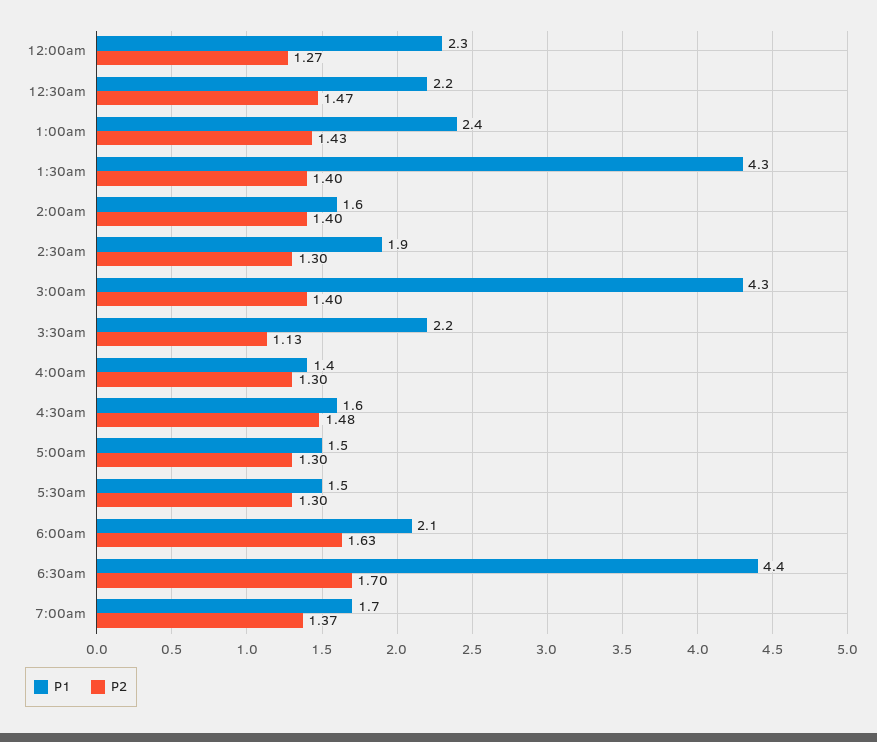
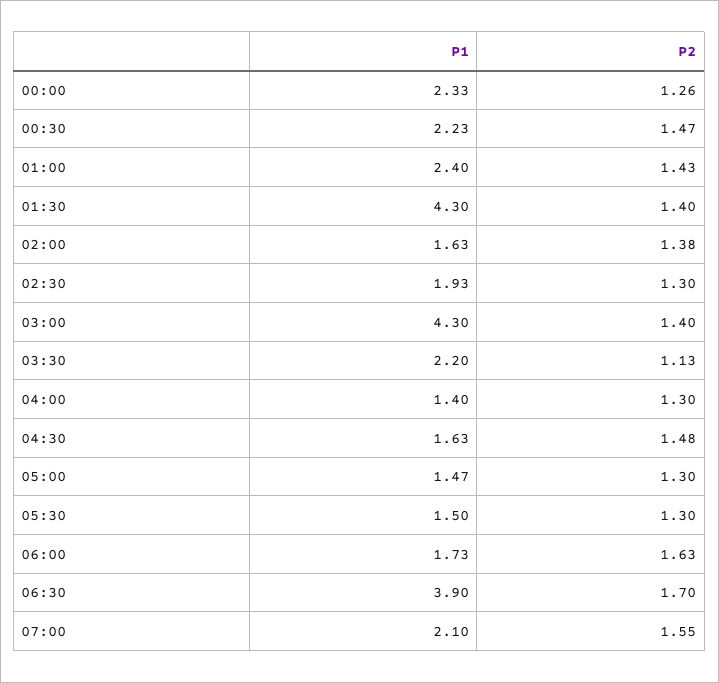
  {
    "P1": {
      "12:00am": 2.33,
      "12:30am": 2.23,
      "1:00am": 2.4,
      "1:30am": 4.3,
      "2:00am": 1.63,
      "2:30am": 1.93,
      "3:00am": 4.3,
      "3:30am": 2.2,
      "4:00am": 1.4,
      "4:30am": 1.63,
      "5:00am": 1.47,
      "5:30am": 1.5,
-     "6:00am": 2.1,
+     "6:00am": 1.73,
-     "6:30am": 4.4,
+     "6:30am": 3.9,
-     "7:00am": 1.7
+     "7:00am": 2.1
    },
    "P2": {
-     "12:00am": 1.27,
+     "12:00am": 1.26,
      "12:30am": 1.47,
      "1:00am": 1.43,
      "1:30am": 1.4,
-     "2:00am": 1.4,
+     "2:00am": 1.38,
      "2:30am": 1.3,
      "3:00am": 1.4,
      "3:30am": 1.13,
      "4:00am": 1.3,
      "4:30am": 1.48,
      "5:00am": 1.3,
      "5:30am": 1.3,
      "6:00am": 1.63,
      "6:30am": 1.7,
-     "7:00am": 1.37
+     "7:00am": 1.55
    }
  }

